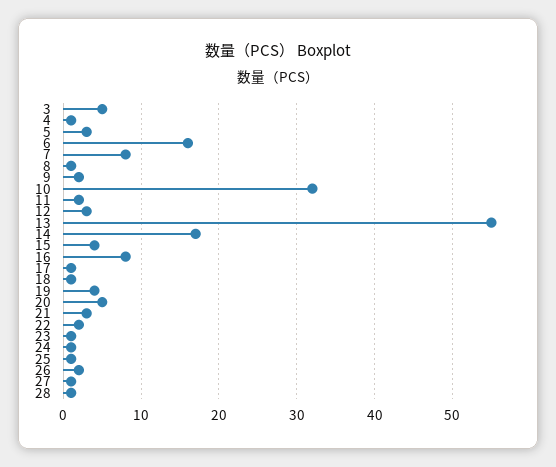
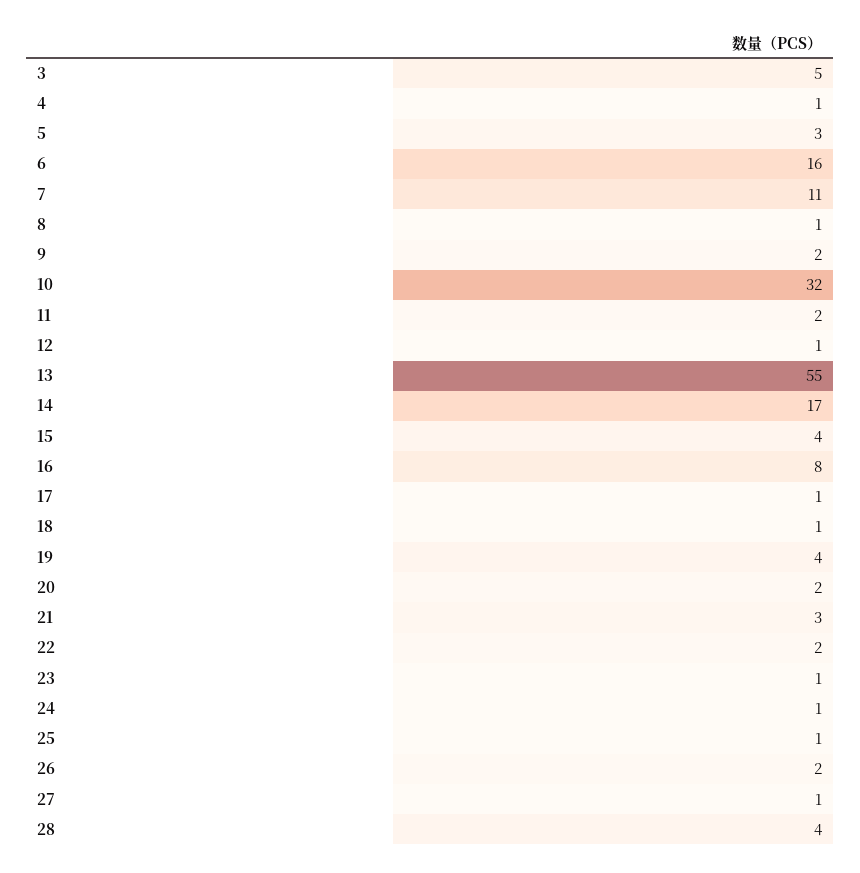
  {
    "3": 5,
    "4": 1,
    "5": 3,
    "6": 16,
-   "7": 8,
+   "7": 11,
    "8": 1,
    "9": 2,
    "10": 32,
    "11": 2,
-   "12": 3,
+   "12": 1,
    "13": 55,
    "14": 17,
    "15": 4,
    "16": 8,
    "17": 1,
    "18": 1,
    "19": 4,
-   "20": 5,
+   "20": 2,
    "21": 3,
    "22": 2,
    "23": 1,
    "24": 1,
    "25": 1,
    "26": 2,
    "27": 1,
-   "28": 1
+   "28": 4
  }

